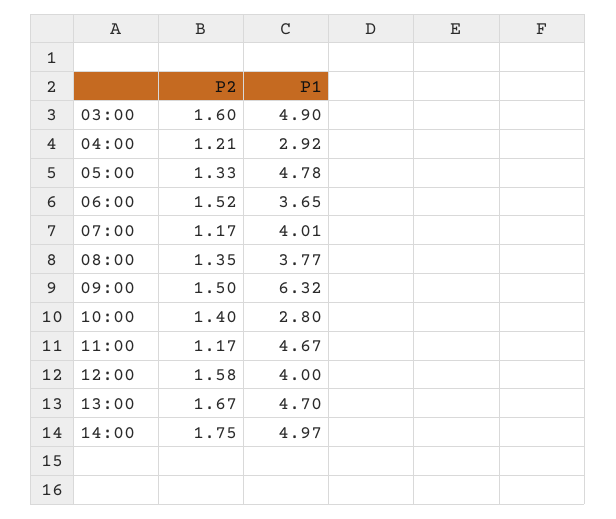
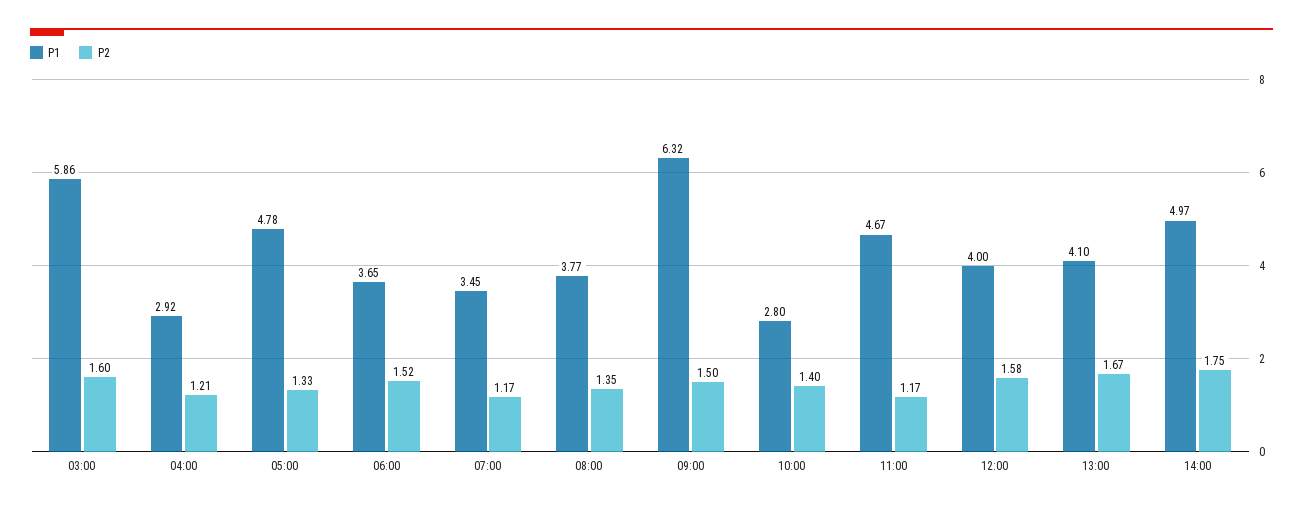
  {
    "P2": {
      "03:00": 1.6,
      "04:00": 1.21,
      "05:00": 1.33,
      "06:00": 1.52,
      "07:00": 1.17,
      "08:00": 1.35,
      "09:00": 1.5,
      "10:00": 1.4,
      "11:00": 1.17,
      "12:00": 1.58,
      "13:00": 1.67,
      "14:00": 1.75
    },
    "P1": {
-     "03:00": 4.9,
+     "03:00": 5.86,
      "04:00": 2.92,
      "05:00": 4.78,
      "06:00": 3.65,
-     "07:00": 4.01,
+     "07:00": 3.45,
      "08:00": 3.77,
      "09:00": 6.32,
      "10:00": 2.8,
      "11:00": 4.67,
      "12:00": 4,
-     "13:00": 4.7,
+     "13:00": 4.1,
      "14:00": 4.97
    }
  }

